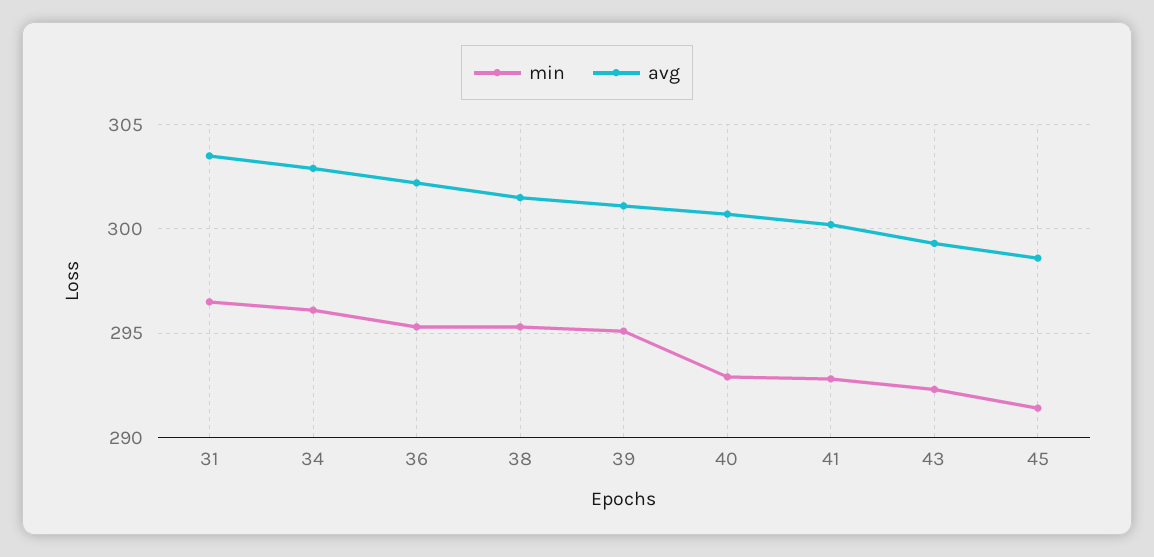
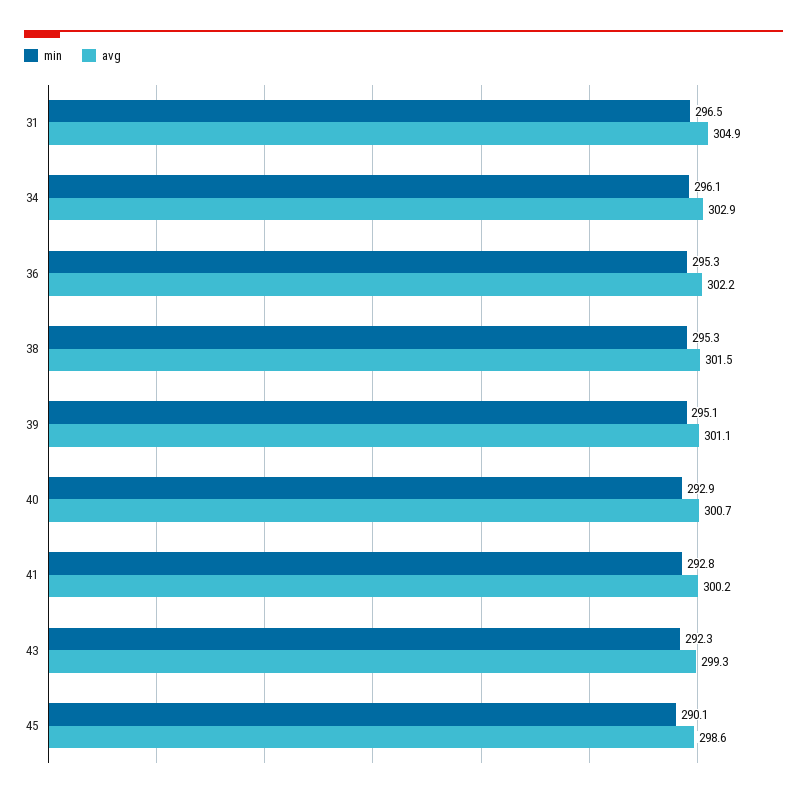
  {
    "min": {
      "31": 296.5,
      "34": 296.1,
      "36": 295.3,
      "38": 295.3,
      "39": 295.1,
      "40": 292.9,
      "41": 292.8,
      "43": 292.3,
-     "45": 291.5
+     "45": 290.1
    },
    "avg": {
-     "31": 303.5,
+     "31": 304.9,
      "34": 302.9,
      "36": 302.2,
      "38": 301.5,
      "39": 301.1,
      "40": 300.7,
      "41": 300.2,
      "43": 299.3,
      "45": 298.6
    }
  }

